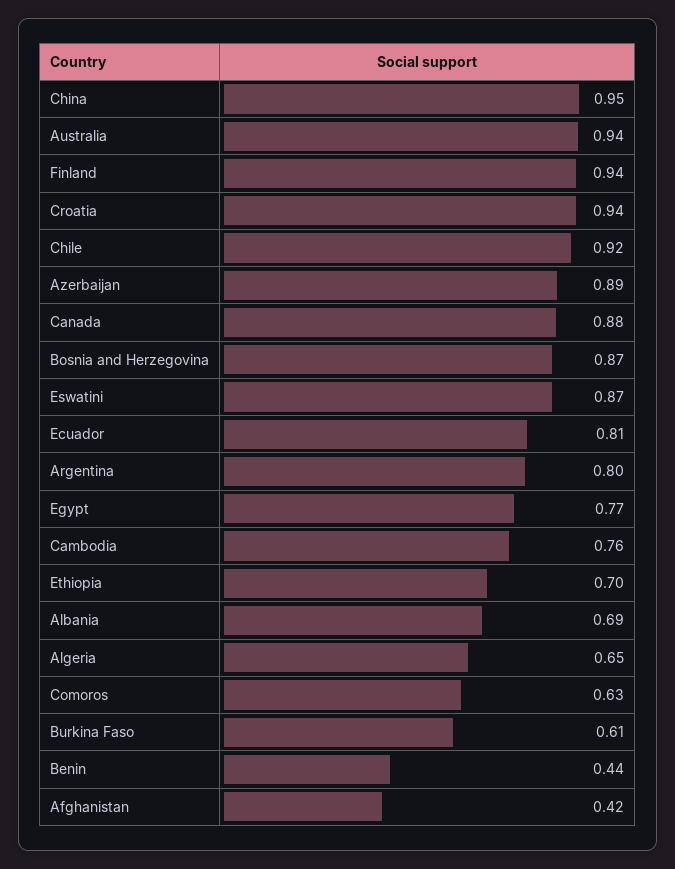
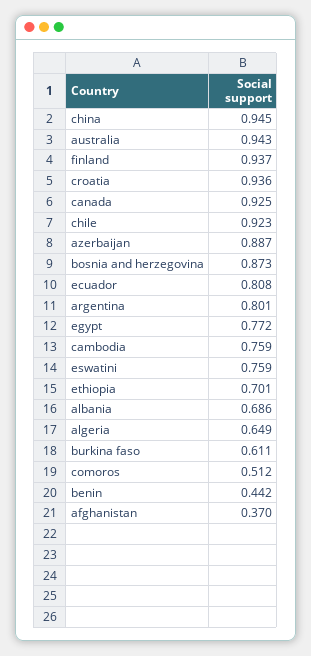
  {
    "China": 0.945,
    "Australia": 0.943,
    "Finland": 0.937,
    "Croatia": 0.936,
    "Chile": 0.923,
    "Azerbaijan": 0.887,
-   "Canada": 0.88,
+   "Canada": 0.925,
    "Bosnia and Herzegovina": 0.873,
-   "Eswatini": 0.87,
+   "Eswatini": 0.759,
    "Ecuador": 0.808,
    "Argentina": 0.801,
    "Egypt": 0.772,
    "Cambodia": 0.759,
    "Ethiopia": 0.701,
    "Albania": 0.686,
    "Algeria": 0.649,
-   "Comoros": 0.63,
+   "Comoros": 0.512,
    "Burkina Faso": 0.611,
    "Benin": 0.442,
-   "Afghanistan": 0.42
+   "Afghanistan": 0.37
  }

